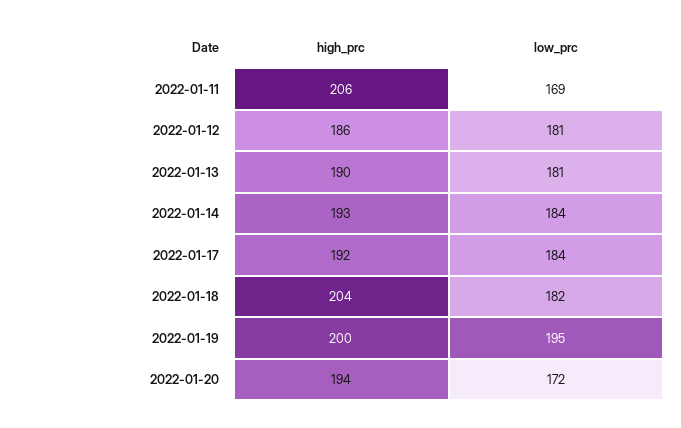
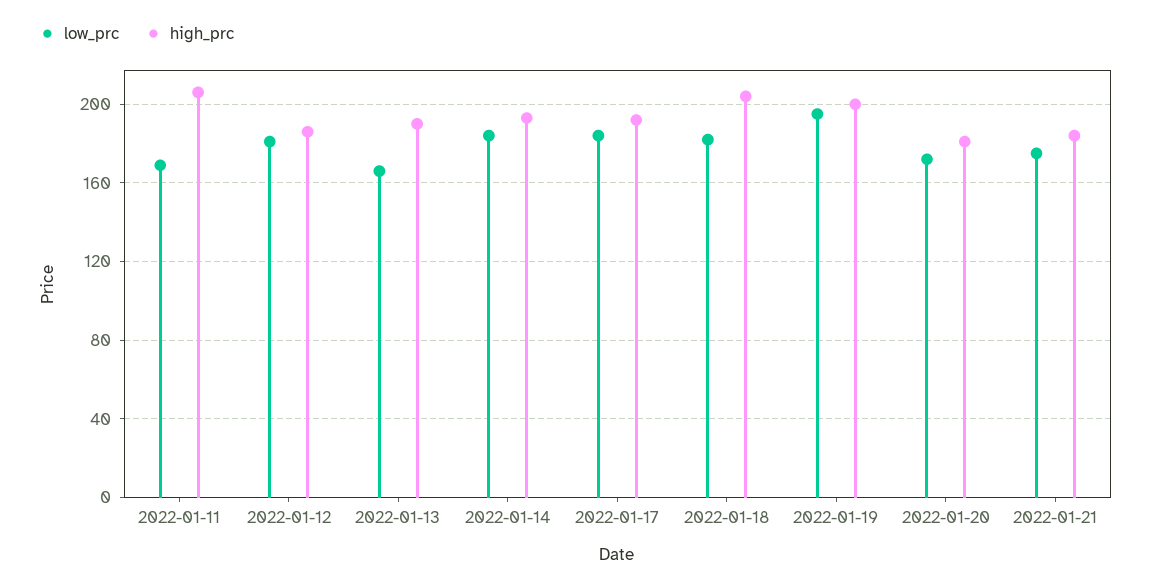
  {
    "high_prc": {
      "2022-01-11": 206,
      "2022-01-12": 186,
      "2022-01-13": 190,
      "2022-01-14": 193,
      "2022-01-17": 192,
      "2022-01-18": 204,
      "2022-01-19": 200,
-     "2022-01-20": 194
+     "2022-01-20": 180,
+     "2022-01-21": 185
    },
    "low_prc": {
      "2022-01-11": 169,
      "2022-01-12": 181,
-     "2022-01-13": 181,
+     "2022-01-13": 165,
      "2022-01-14": 184,
      "2022-01-17": 184,
      "2022-01-18": 182,
      "2022-01-19": 195,
-     "2022-01-20": 172
+     "2022-01-20": 172,
+     "2022-01-21": 175
    }
  }

